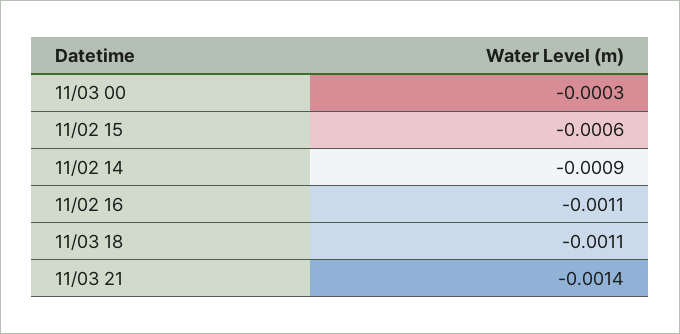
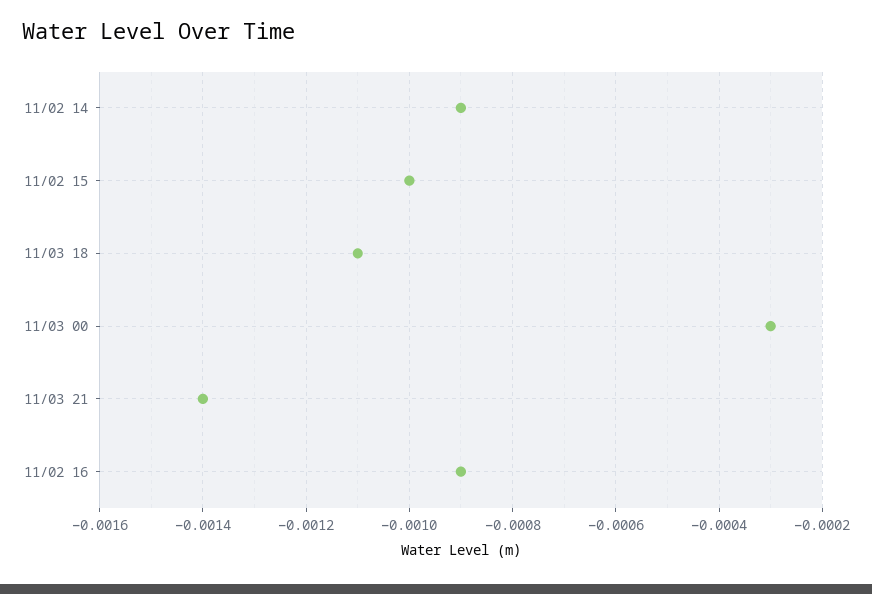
  {
    "11/03 00": -0.0003,
-   "11/02 15": -0.0006,
+   "11/02 15": -0.001,
    "11/02 14": -0.0009,
-   "11/02 16": -0.0011,
+   "11/02 16": -0.0009,
    "11/03 18": -0.0011,
    "11/03 21": -0.0014
  }

